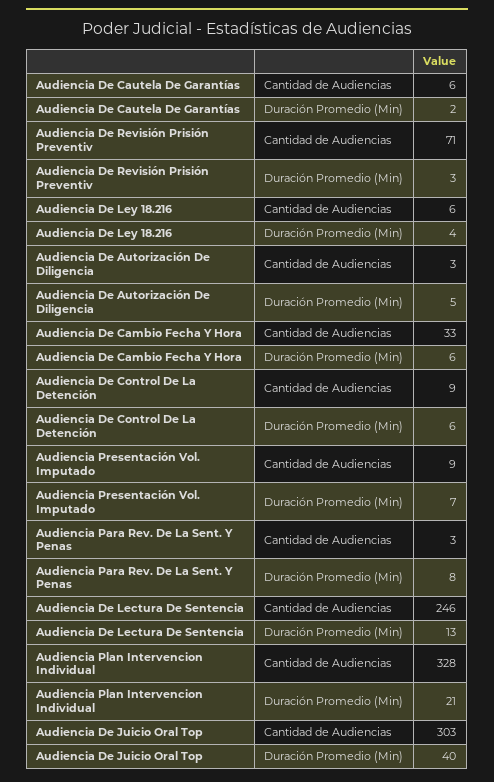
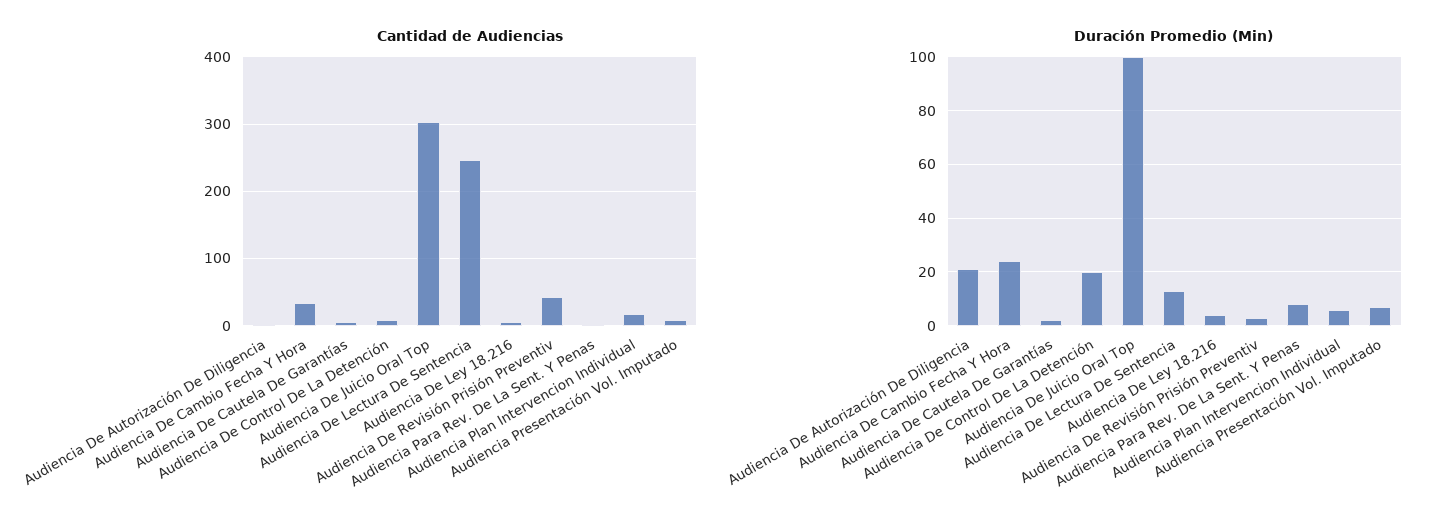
  {
    "Cantidad de Audiencias": {
      "Audiencia De Cautela De Garantías": 6,
-     "Audiencia De Revisión Prisión Preventiv": 71,
+     "Audiencia De Revisión Prisión Preventiv": 40,
      "Audiencia De Ley 18.216": 6,
      "Audiencia De Autorización De Diligencia": 3,
      "Audiencia De Cambio Fecha Y Hora": 33,
      "Audiencia De Control De La Detención": 9,
      "Audiencia Presentación Vol. Imputado": 9,
      "Audiencia Para Rev. De La Sent. Y Penas": 3,
      "Audiencia De Lectura De Sentencia": 246,
-     "Audiencia Plan Intervencion Individual": 328,
+     "Audiencia Plan Intervencion Individual": 20,
      "Audiencia De Juicio Oral Top": 303
    },
    "Duración Promedio (Min)": {
      "Audiencia De Cautela De Garantías": 2,
      "Audiencia De Revisión Prisión Preventiv": 3,
      "Audiencia De Ley 18.216": 4,
-     "Audiencia De Autorización De Diligencia": 5,
+     "Audiencia De Autorización De Diligencia": 20,
-     "Audiencia De Cambio Fecha Y Hora": 6,
+     "Audiencia De Cambio Fecha Y Hora": 25,
-     "Audiencia De Control De La Detención": 6,
+     "Audiencia De Control De La Detención": 20,
      "Audiencia Presentación Vol. Imputado": 7,
      "Audiencia Para Rev. De La Sent. Y Penas": 8,
      "Audiencia De Lectura De Sentencia": 13,
-     "Audiencia Plan Intervencion Individual": 21,
+     "Audiencia Plan Intervencion Individual": 5,
-     "Audiencia De Juicio Oral Top": 40
+     "Audiencia De Juicio Oral Top": 100
    }
  }

